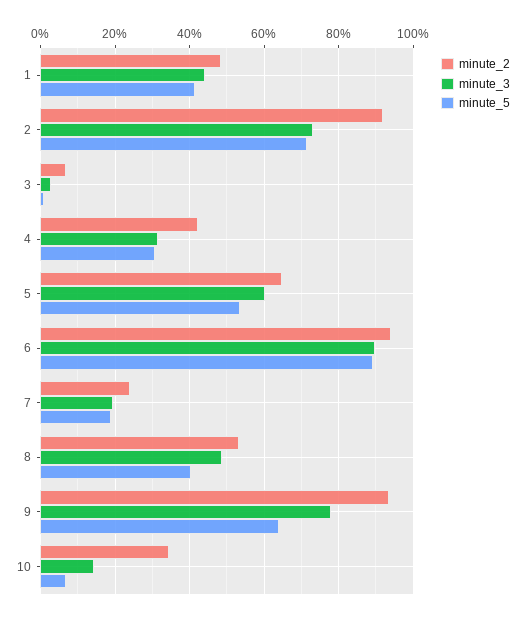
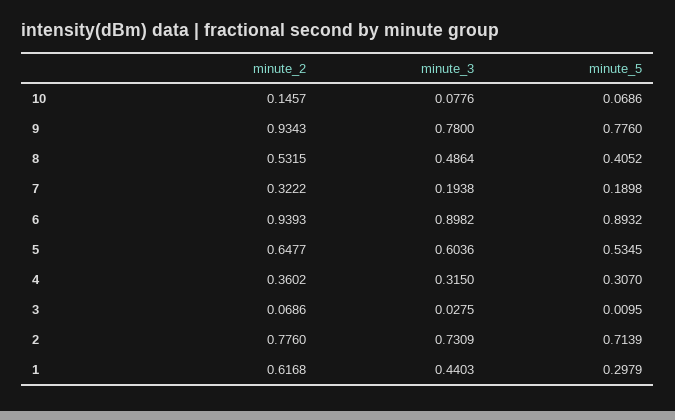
  {
    "minute_2": {
-     "1": 0.48,
+     "1": 0.6168,
-     "2": 0.92,
+     "2": 0.776,
      "3": 0.0686,
-     "4": 0.42,
+     "4": 0.3602,
      "5": 0.6477,
      "6": 0.9393,
-     "7": 0.24,
+     "7": 0.3222,
      "8": 0.5315,
      "9": 0.9343,
-     "10": 0.34
+     "10": 0.1457
    },
    "minute_3": {
      "1": 0.4403,
      "2": 0.7309,
      "3": 0.0275,
      "4": 0.315,
      "5": 0.6036,
      "6": 0.8982,
      "7": 0.1938,
      "8": 0.4864,
      "9": 0.78,
-     "10": 0.14
+     "10": 0.0776
    },
    "minute_5": {
-     "1": 0.42,
+     "1": 0.2979,
      "2": 0.7139,
      "3": 0.0095,
      "4": 0.307,
      "5": 0.5345,
      "6": 0.8932,
      "7": 0.1898,
      "8": 0.4052,
-     "9": 0.64,
+     "9": 0.776,
      "10": 0.0686
    }
  }

